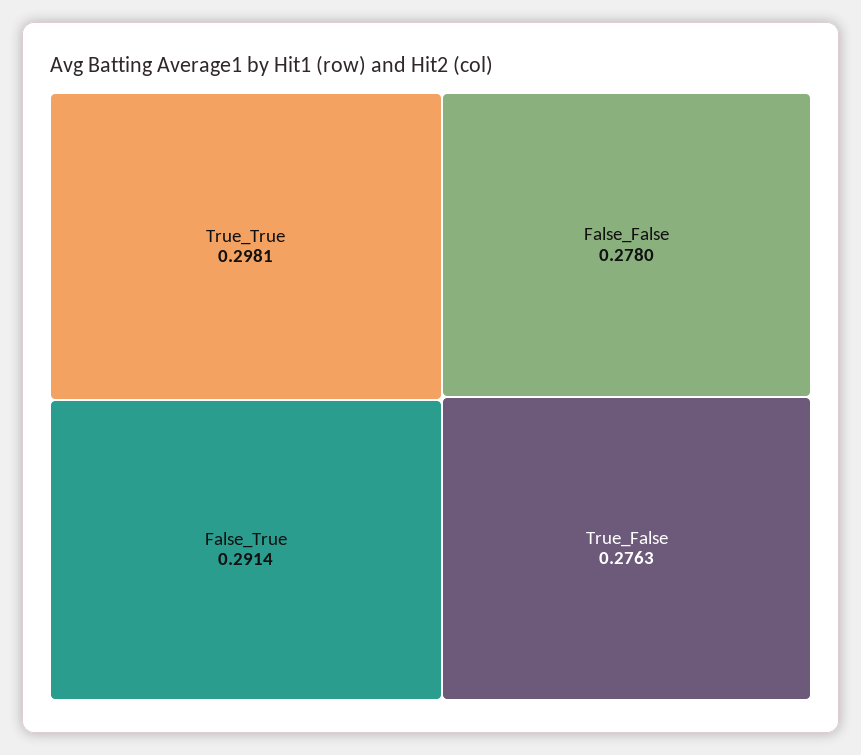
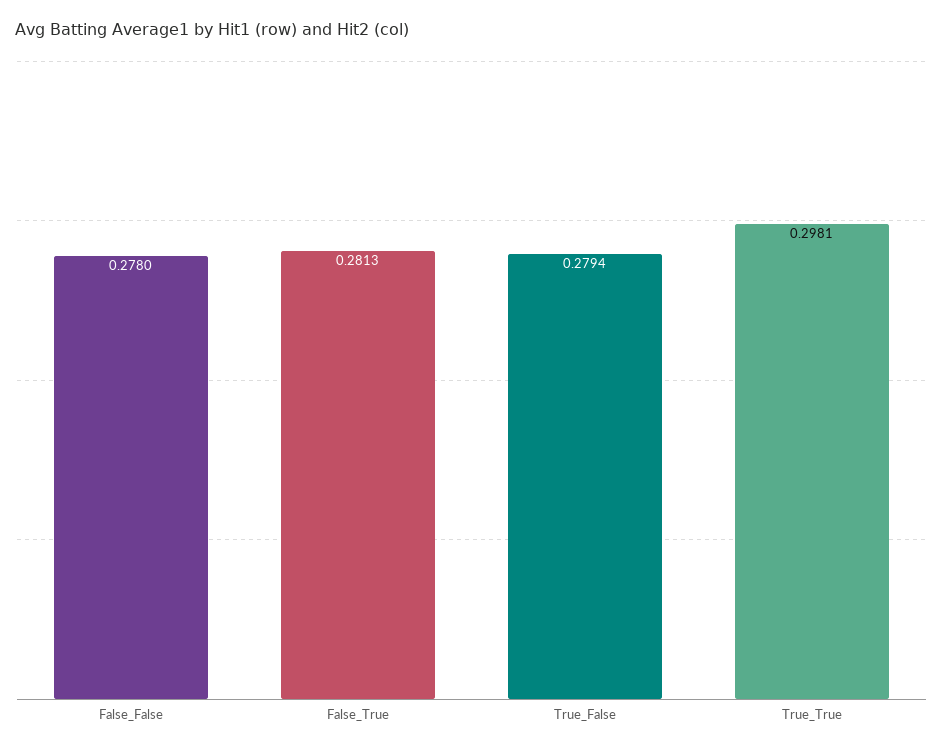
  {
    "True_True": 0.2981,
-   "False_True": 0.2914,
+   "False_True": 0.2813,
    "False_False": 0.278,
-   "True_False": 0.2763
+   "True_False": 0.2794
  }

